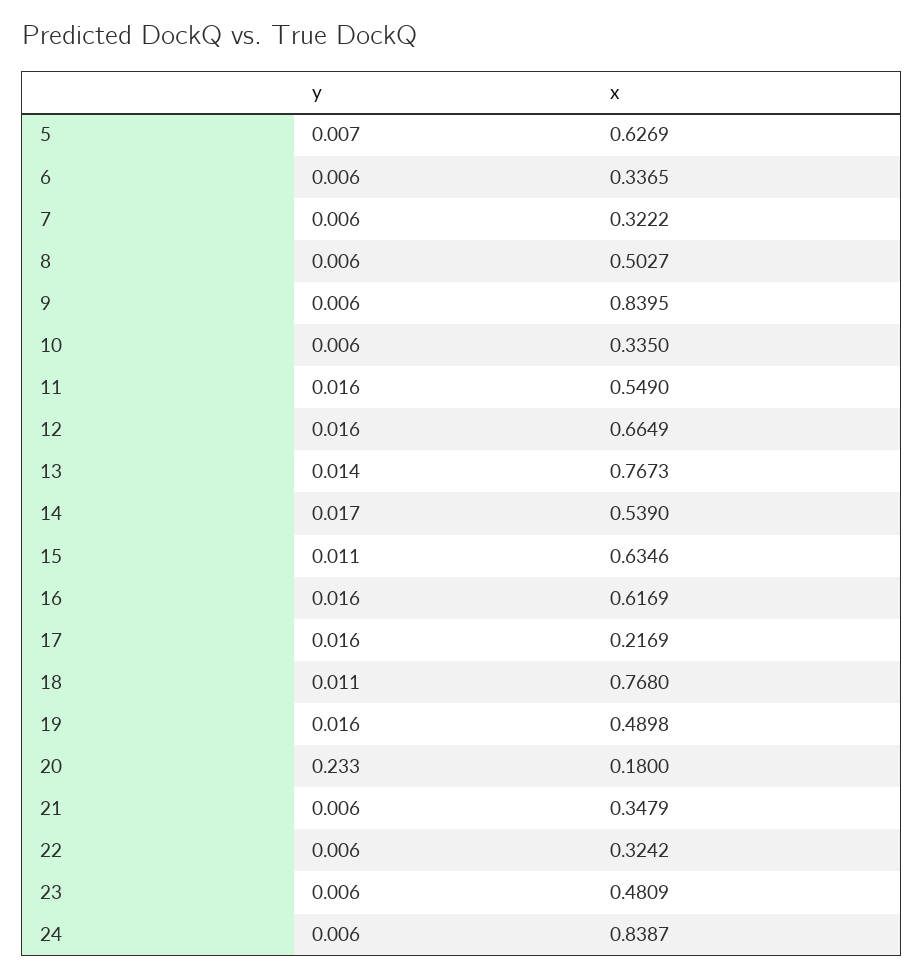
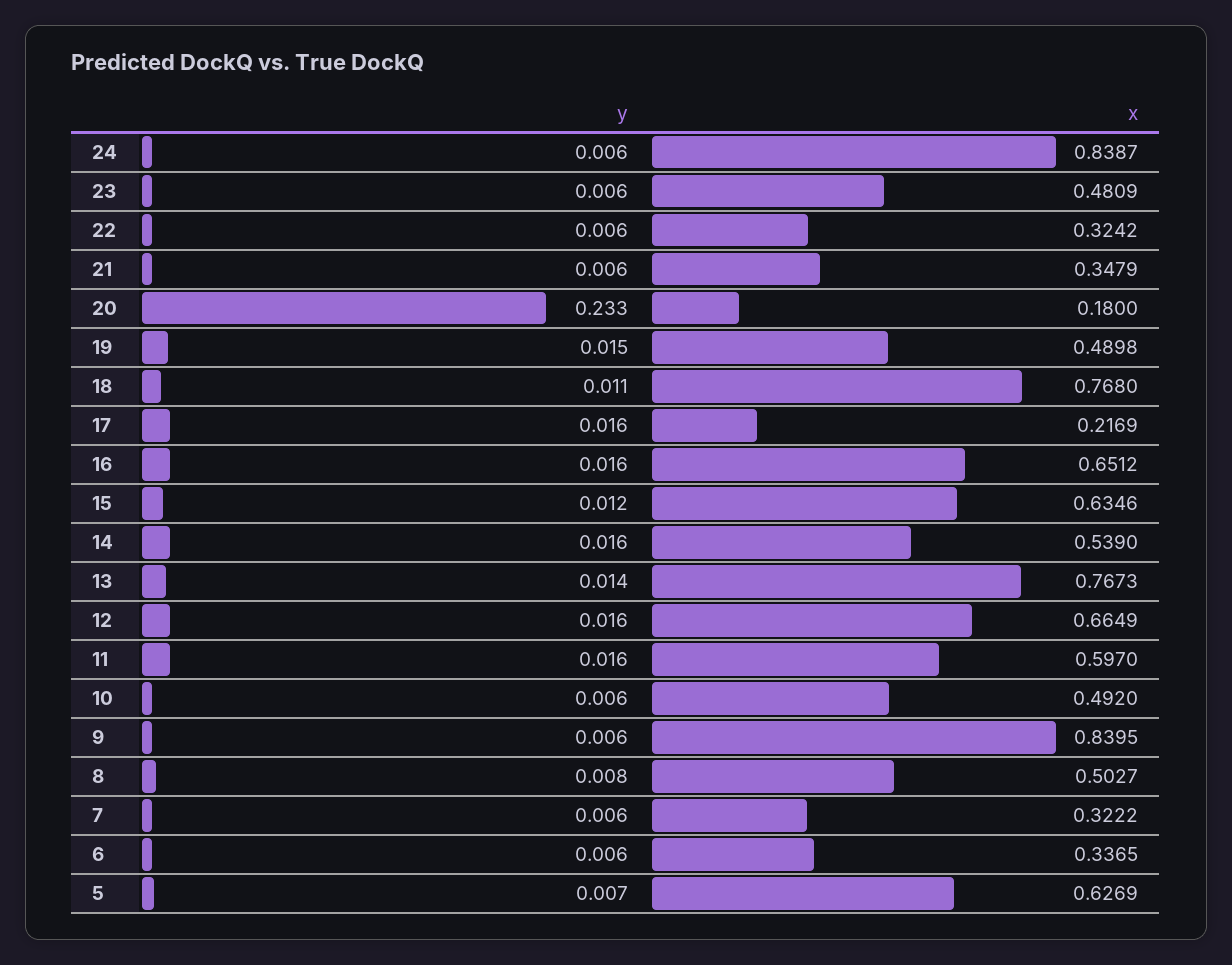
  {
    "y": {
      "5": 0.007,
      "6": 0.006,
      "7": 0.006,
-     "8": 0.006,
+     "8": 0.008,
      "9": 0.006,
      "10": 0.006,
      "11": 0.016,
      "12": 0.016,
      "13": 0.014,
-     "14": 0.017,
+     "14": 0.016,
-     "15": 0.011,
+     "15": 0.012,
      "16": 0.016,
      "17": 0.016,
      "18": 0.011,
-     "19": 0.016,
+     "19": 0.015,
      "20": 0.233,
      "21": 0.006,
      "22": 0.006,
      "23": 0.006,
      "24": 0.006
    },
    "x": {
      "5": 0.6269,
      "6": 0.3365,
      "7": 0.3222,
      "8": 0.5027,
      "9": 0.8395,
-     "10": 0.335,
+     "10": 0.492,
-     "11": 0.549,
+     "11": 0.597,
      "12": 0.6649,
      "13": 0.7673,
      "14": 0.539,
      "15": 0.6346,
-     "16": 0.6169,
+     "16": 0.6512,
      "17": 0.2169,
      "18": 0.768,
      "19": 0.4898,
      "20": 0.18,
      "21": 0.3479,
      "22": 0.3242,
      "23": 0.4809,
      "24": 0.8387
    }
  }

